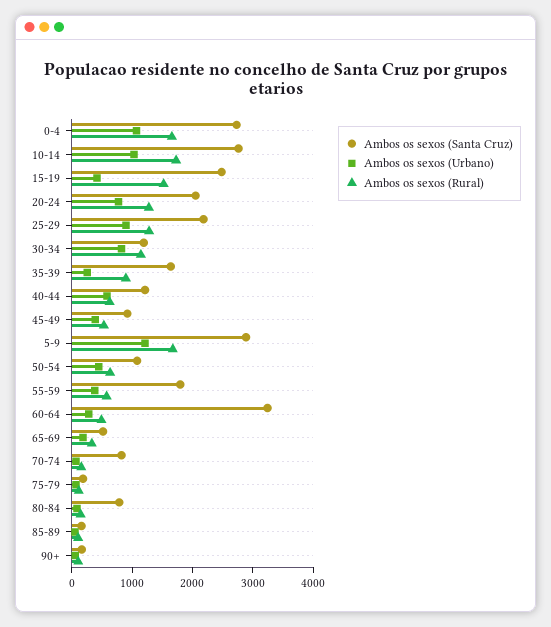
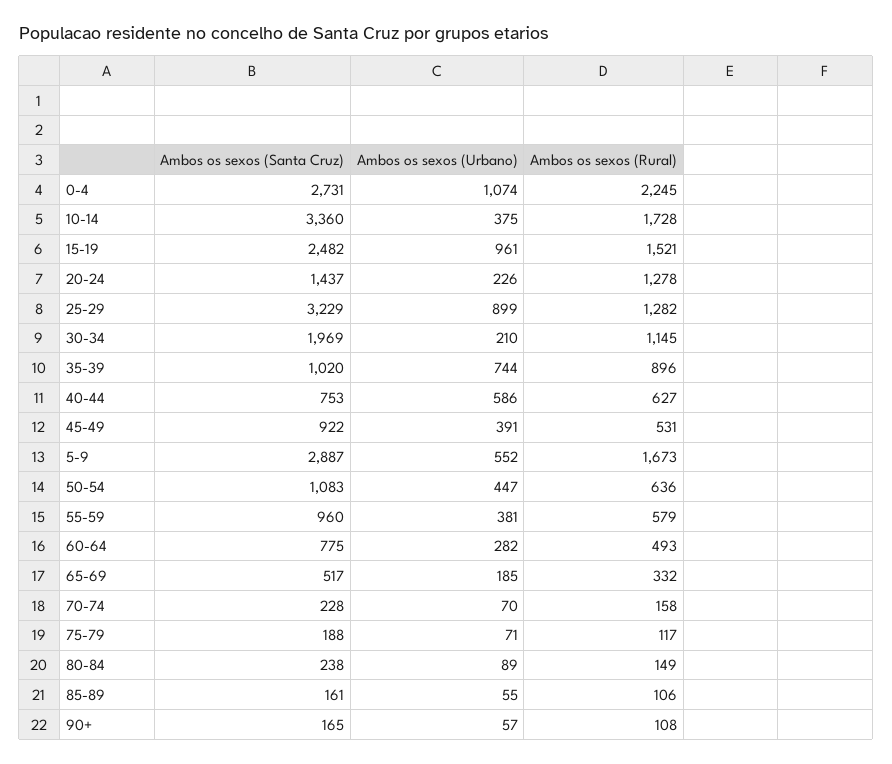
  {
    "Ambos os sexos (Santa Cruz)": {
      "0-4": 2731,
-     "10-14": 2800,
+     "10-14": 3360,
      "15-19": 2482,
-     "20-24": 2000,
+     "20-24": 1437,
-     "25-29": 2200,
+     "25-29": 3229,
-     "30-34": 1200,
+     "30-34": 1969,
-     "35-39": 1600,
+     "35-39": 1020,
-     "40-44": 1200,
+     "40-44": 753,
      "45-49": 922,
      "5-9": 2887,
      "50-54": 1083,
-     "55-59": 1800,
+     "55-59": 960,
-     "60-64": 3200,
+     "60-64": 775,
      "65-69": 517,
-     "70-74": 800,
+     "70-74": 228,
      "75-79": 188,
-     "80-84": 800,
+     "80-84": 238,
      "85-89": 161,
      "90+": 165
    },
    "Ambos os sexos (Urbano)": {
      "0-4": 1074,
-     "10-14": 1000,
+     "10-14": 375,
-     "15-19": 400,
+     "15-19": 961,
-     "20-24": 800,
+     "20-24": 226,
      "25-29": 899,
-     "30-34": 800,
+     "30-34": 210,
-     "35-39": 200,
+     "35-39": 744,
      "40-44": 586,
      "45-49": 391,
-     "5-9": 1200,
+     "5-9": 552,
      "50-54": 447,
      "55-59": 381,
      "60-64": 282,
      "65-69": 185,
      "70-74": 70,
      "75-79": 71,
      "80-84": 89,
      "85-89": 55,
      "90+": 57
    },
    "Ambos os sexos (Rural)": {
-     "0-4": 1600,
+     "0-4": 2245,
      "10-14": 1728,
      "15-19": 1521,
      "20-24": 1278,
      "25-29": 1282,
      "30-34": 1145,
      "35-39": 896,
      "40-44": 627,
      "45-49": 531,
      "5-9": 1673,
      "50-54": 636,
      "55-59": 579,
      "60-64": 493,
      "65-69": 332,
      "70-74": 158,
      "75-79": 117,
      "80-84": 149,
      "85-89": 106,
      "90+": 108
    }
  }

